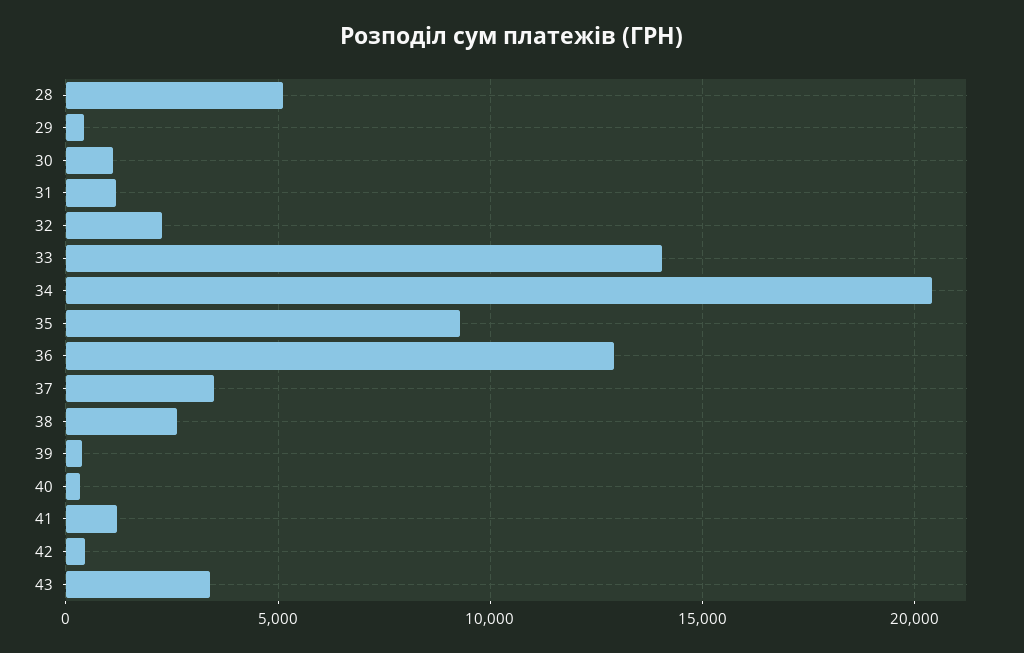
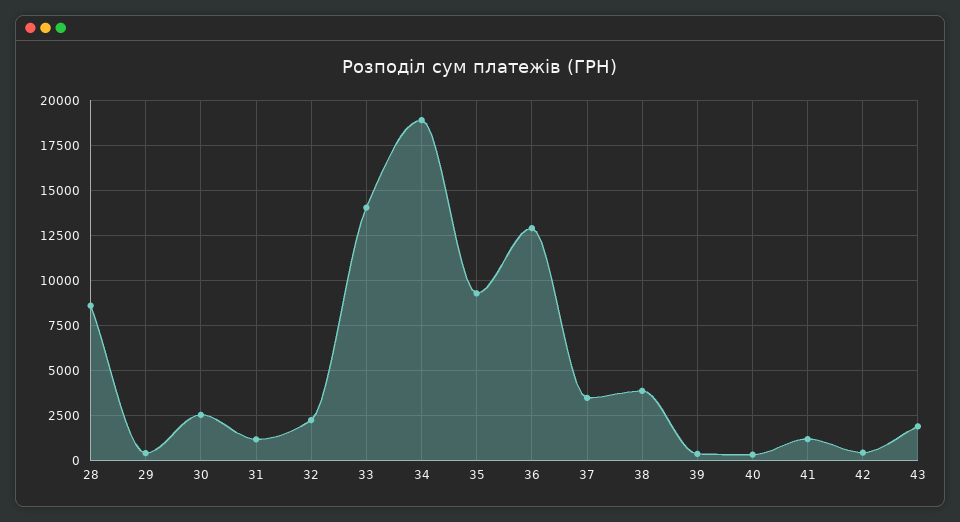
  {
-   "28": 5000,
+   "28": 8500,
    "29": 500,
-   "30": 1000,
+   "30": 2500,
    "31": 1000,
    "32": 2500,
    "33": 14000,
-   "34": 20500,
+   "34": 19000,
    "35": 9500,
    "36": 13000,
    "37": 3500,
-   "38": 2500,
+   "38": 4000,
    "39": 500,
    "40": 500,
    "41": 1000,
    "42": 500,
-   "43": 3500
+   "43": 2000
  }

